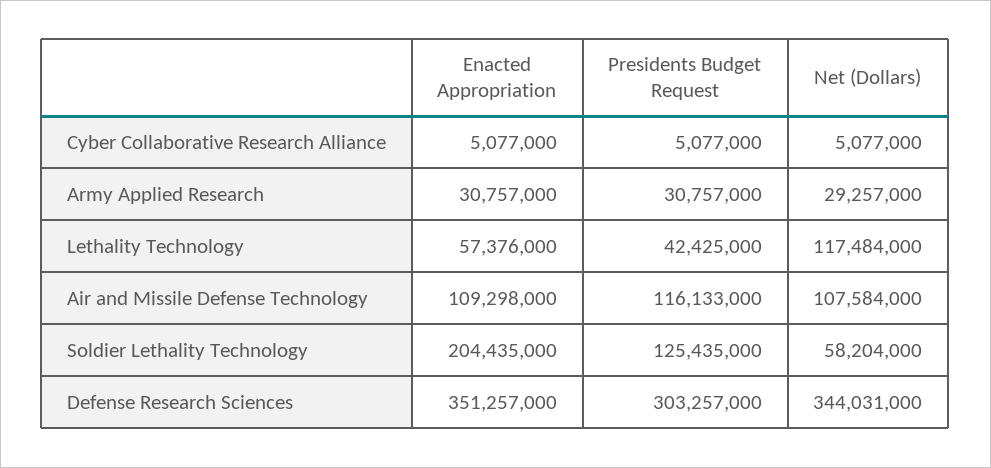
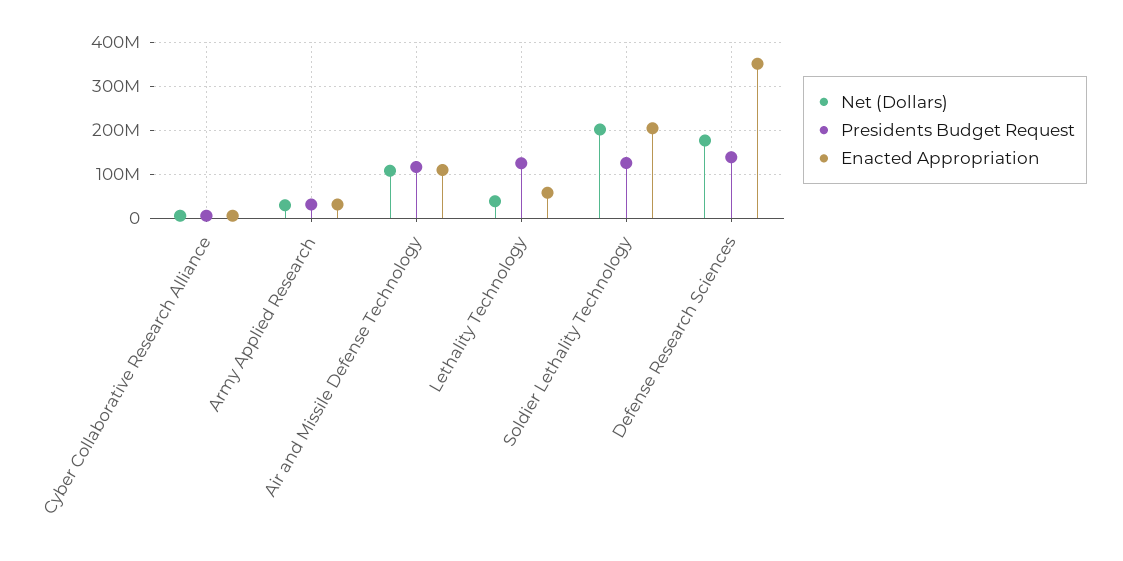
  {
    "Enacted Appropriation": {
      "Cyber Collaborative Research Alliance": 5077000,
      "Army Applied Research": 30757000,
      "Lethality Technology": 57376000,
      "Air and Missile Defense Technology": 109298000,
      "Soldier Lethality Technology": 204435000,
      "Defense Research Sciences": 351257000
    },
    "Presidents Budget Request": {
      "Cyber Collaborative Research Alliance": 5077000,
      "Army Applied Research": 30757000,
-     "Lethality Technology": 42425000,
+     "Lethality Technology": 120000000,
      "Air and Missile Defense Technology": 116133000,
      "Soldier Lethality Technology": 125435000,
-     "Defense Research Sciences": 303257000
+     "Defense Research Sciences": 140000000
    },
    "Net (Dollars)": {
      "Cyber Collaborative Research Alliance": 5077000,
      "Army Applied Research": 29257000,
-     "Lethality Technology": 117484000,
+     "Lethality Technology": 40000000,
      "Air and Missile Defense Technology": 107584000,
-     "Soldier Lethality Technology": 58204000,
+     "Soldier Lethality Technology": 200000000,
-     "Defense Research Sciences": 344031000
+     "Defense Research Sciences": 180000000
    }
  }

